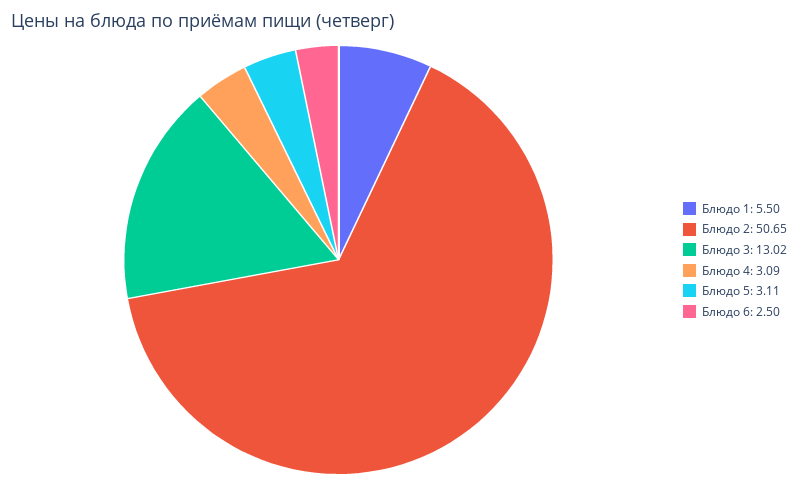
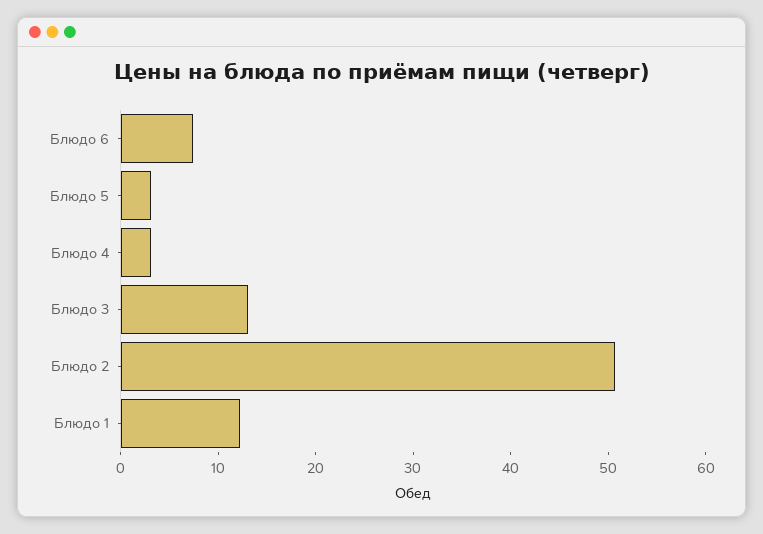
  {
-   "Блюдо 1": 5.5,
+   "Блюдо 1": 12,
    "Блюдо 2": 50.65,
    "Блюдо 3": 13.02,
    "Блюдо 4": 3.09,
    "Блюдо 5": 3.11,
-   "Блюдо 6": 2.5
+   "Блюдо 6": 8
  }

